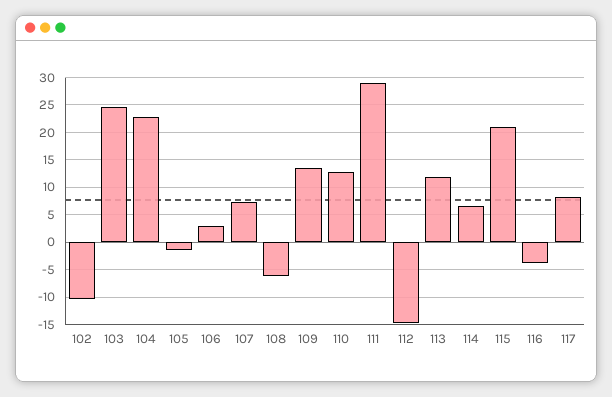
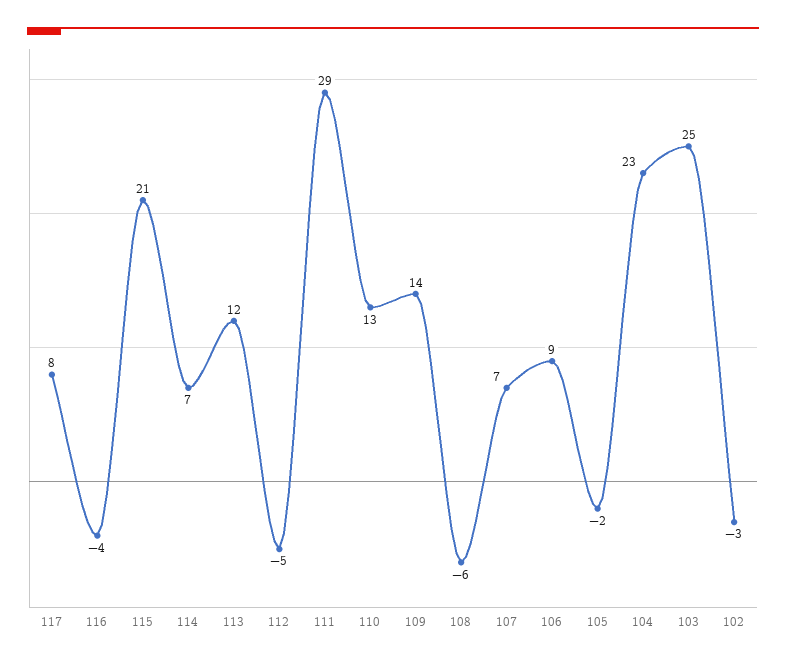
  {
-   "102": -10,
+   "102": -3,
    "103": 25,
    "104": 23,
    "105": -2,
-   "106": 2.5,
+   "106": 9,
    "107": 7,
    "108": -6,
    "109": 14,
    "110": 13,
    "111": 29,
-   "112": -15,
+   "112": -5,
    "113": 12,
    "114": 7,
    "115": 21,
    "116": -4,
    "117": 8
  }

